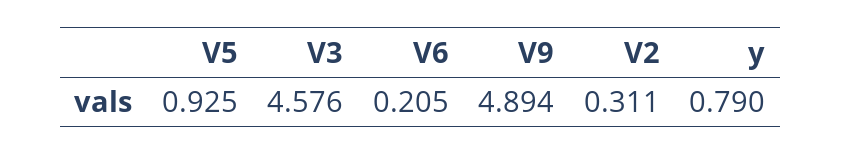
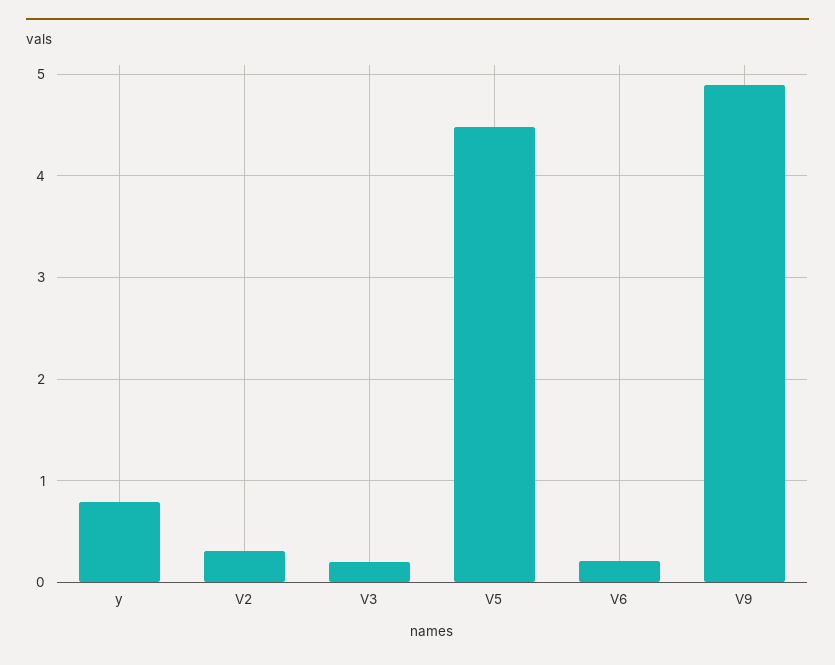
  {
-   "V5": 0.925,
+   "V5": 4.5,
-   "V3": 4.576,
+   "V3": 0.2,
    "V6": 0.205,
    "V9": 4.894,
    "V2": 0.311,
    "y": 0.79
  }

